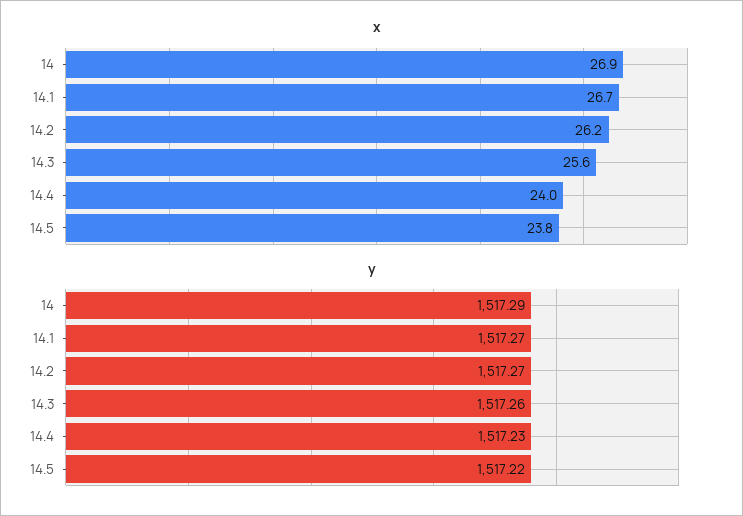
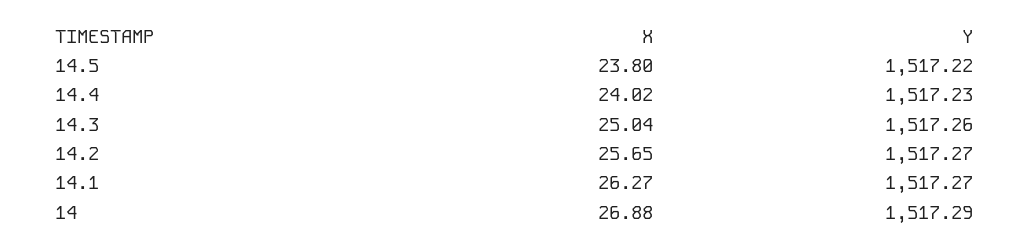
  {
    "x": {
      "14": 26.88,
-     "14.1": 26.7,
+     "14.1": 26.27,
-     "14.2": 26.2,
+     "14.2": 25.65,
-     "14.3": 25.6,
+     "14.3": 25.04,
      "14.4": 24.02,
      "14.5": 23.8
    },
    "y": {
      "14": 1517.29,
      "14.1": 1517.27,
      "14.2": 1517.27,
      "14.3": 1517.26,
      "14.4": 1517.23,
      "14.5": 1517.22
    }
  }

